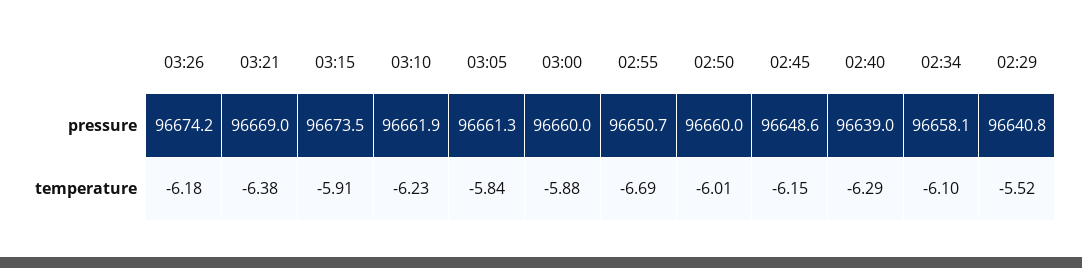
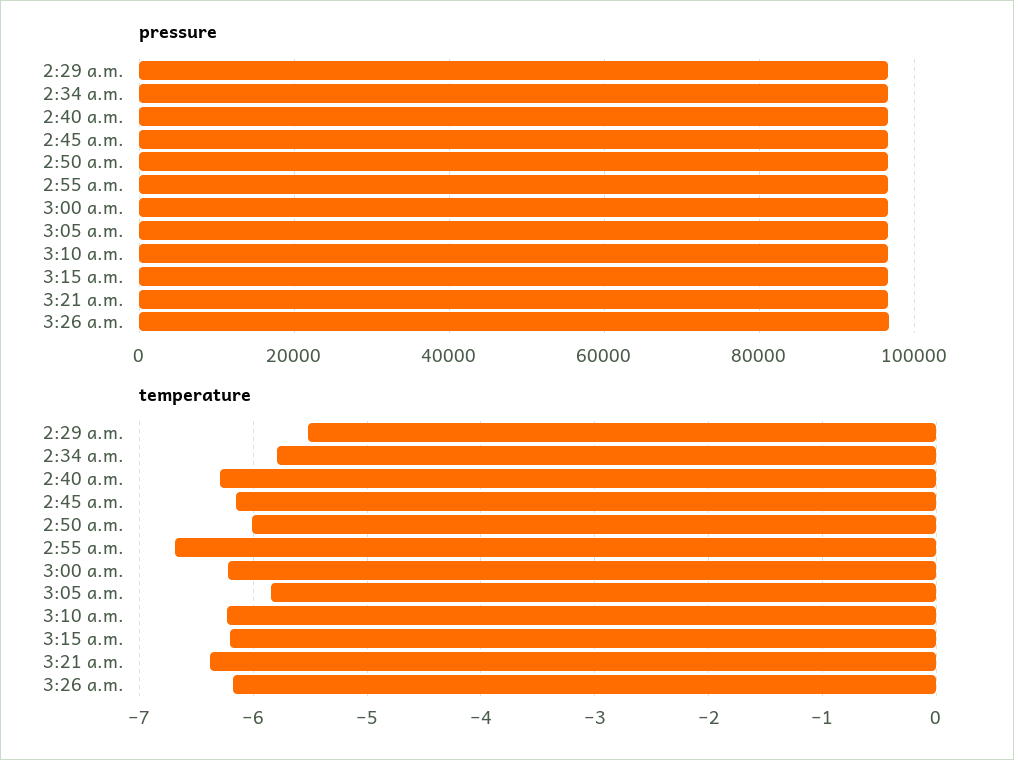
  {
    "pressure": {
      "03:26": 96674.2,
      "03:21": 96669,
      "03:15": 96673.5,
      "03:10": 96661.9,
      "03:05": 96661.3,
      "03:00": 96660,
      "02:55": 96650.7,
      "02:50": 96660,
      "02:45": 96648.6,
      "02:40": 96639,
      "02:34": 96658.1,
      "02:29": 96640.8
    },
    "temperature": {
      "03:26": -6.18,
      "03:21": -6.38,
-     "03:15": -5.91,
+     "03:15": -6.2,
      "03:10": -6.23,
      "03:05": -5.84,
-     "03:00": -5.88,
+     "03:00": -6.2,
      "02:55": -6.69,
      "02:50": -6.01,
      "02:45": -6.15,
      "02:40": -6.29,
-     "02:34": -6.1,
+     "02:34": -5.8,
      "02:29": -5.52
    }
  }

